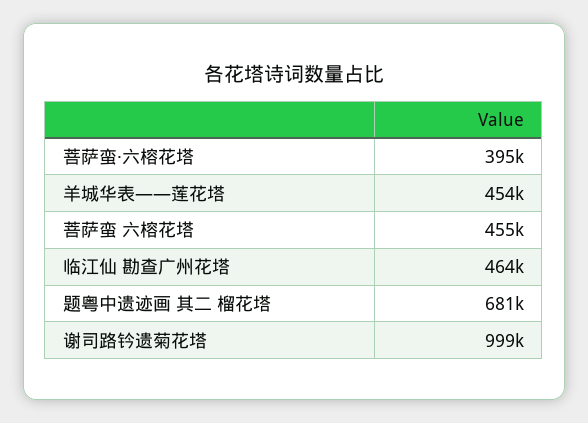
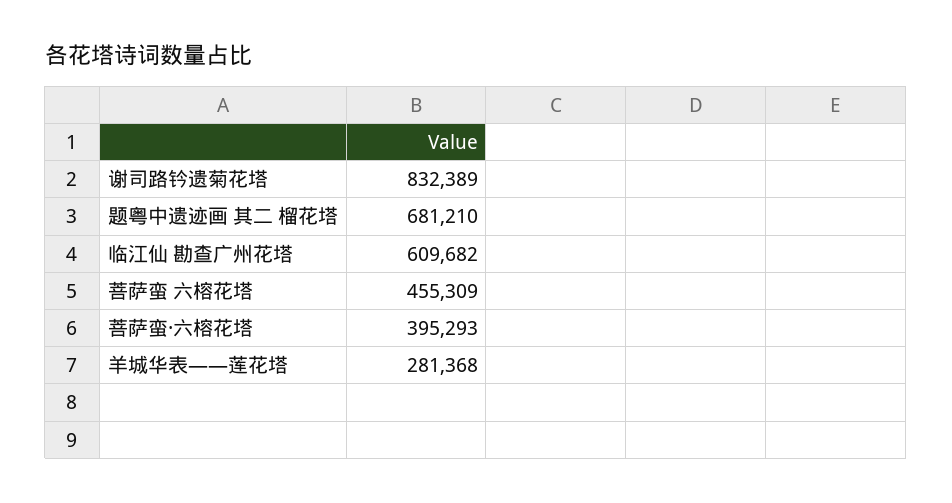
  {
    "菩萨蛮·六榕花塔": 395293,
-   "羊城华表——莲花塔": 454000,
+   "羊城华表——莲花塔": 281368,
    "菩萨蛮 六榕花塔": 455309,
-   "临江仙 勘查广州花塔": 464000,
+   "临江仙 勘查广州花塔": 609682,
    "题粤中遗迹画 其二 榴花塔": 681210,
-   "谢司路钤遗菊花塔": 999000
+   "谢司路钤遗菊花塔": 832389
  }

